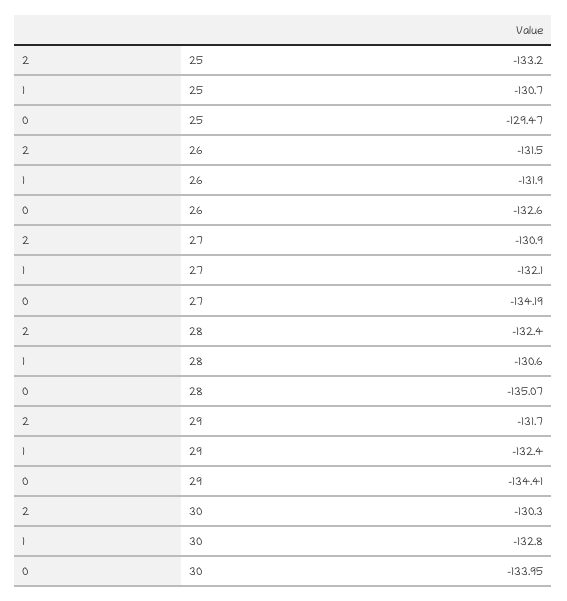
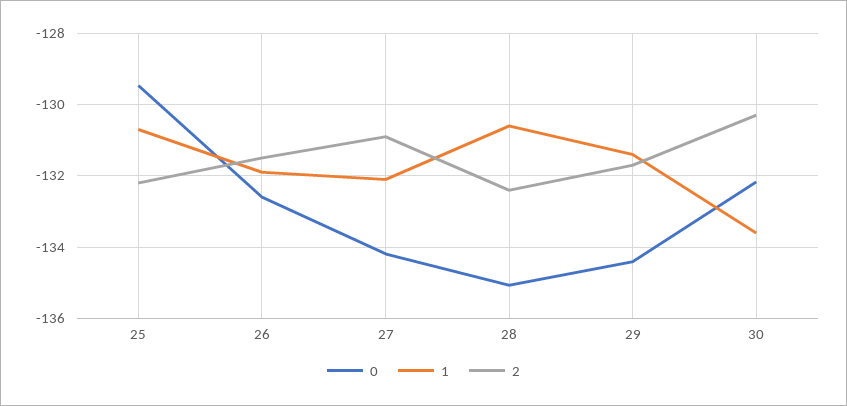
  {
    "2": {
-     "25": -133.2,
+     "25": -132.2,
      "26": -131.5,
      "27": -130.9,
      "28": -132.4,
      "29": -131.7,
      "30": -130.3
    },
    "1": {
      "25": -130.7,
      "26": -131.9,
      "27": -132.1,
      "28": -130.6,
-     "29": -132.4,
+     "29": -131.4,
-     "30": -132.8
+     "30": -133.6
    },
    "0": {
      "25": -129.47,
      "26": -132.6,
      "27": -134.19,
      "28": -135.07,
      "29": -134.41,
-     "30": -133.95
+     "30": -132.2
    }
  }

